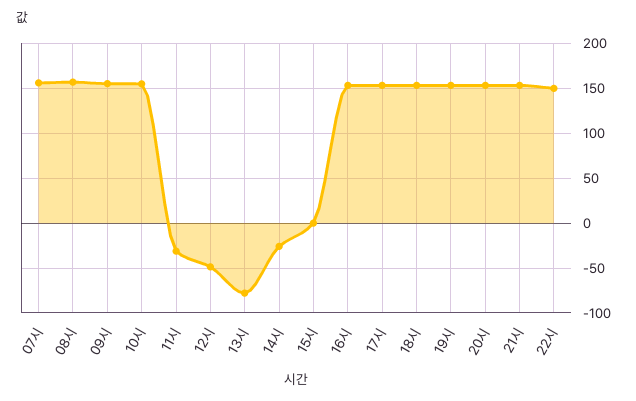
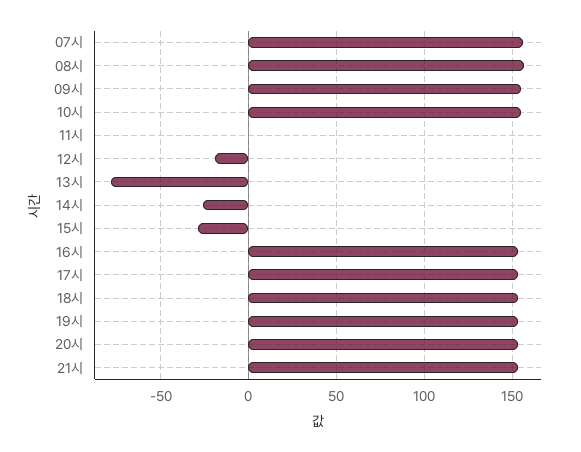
  {
    "07시": 155,
    "08시": 155,
    "09시": 155,
    "10시": 155,
-   "11시": -30,
+   "11시": 0,
-   "12시": -50,
+   "12시": -20,
    "13시": -80,
    "14시": -25,
-   "15시": 0,
+   "15시": -30,
    "16시": 155,
    "17시": 155,
    "18시": 155,
    "19시": 155,
    "20시": 155,
-   "21시": 155,
+   "21시": 155
-   "22시": 150
  }

